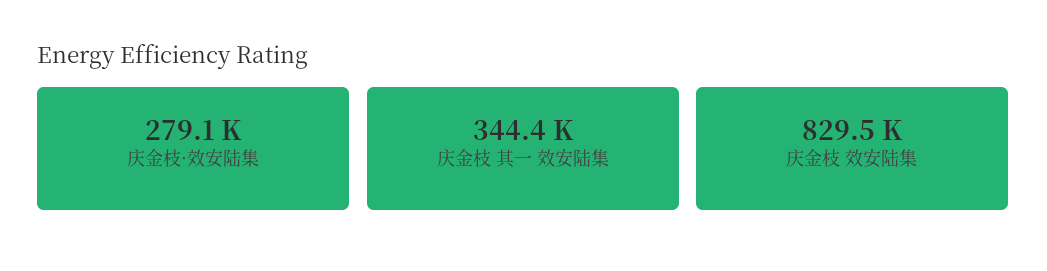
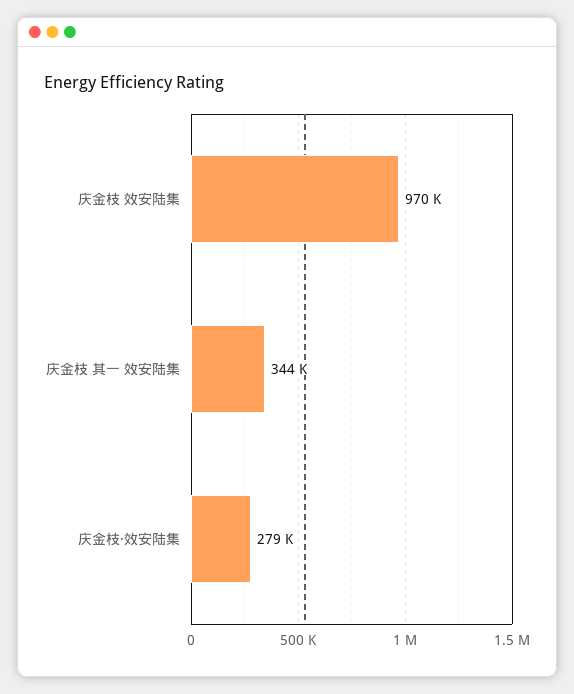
  {
    "庆金枝·效安陆集": 279100,
    "庆金枝 其一 效安陆集": 344400,
-   "庆金枝 效安陆集": 829500
+   "庆金枝 效安陆集": 970000
  }

